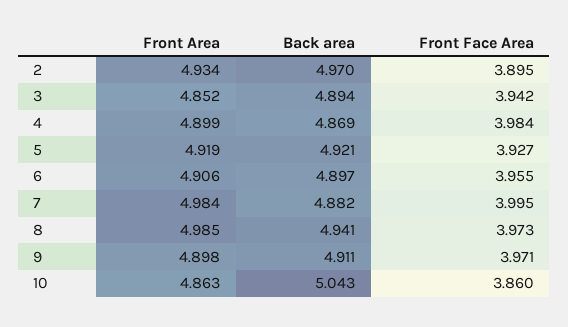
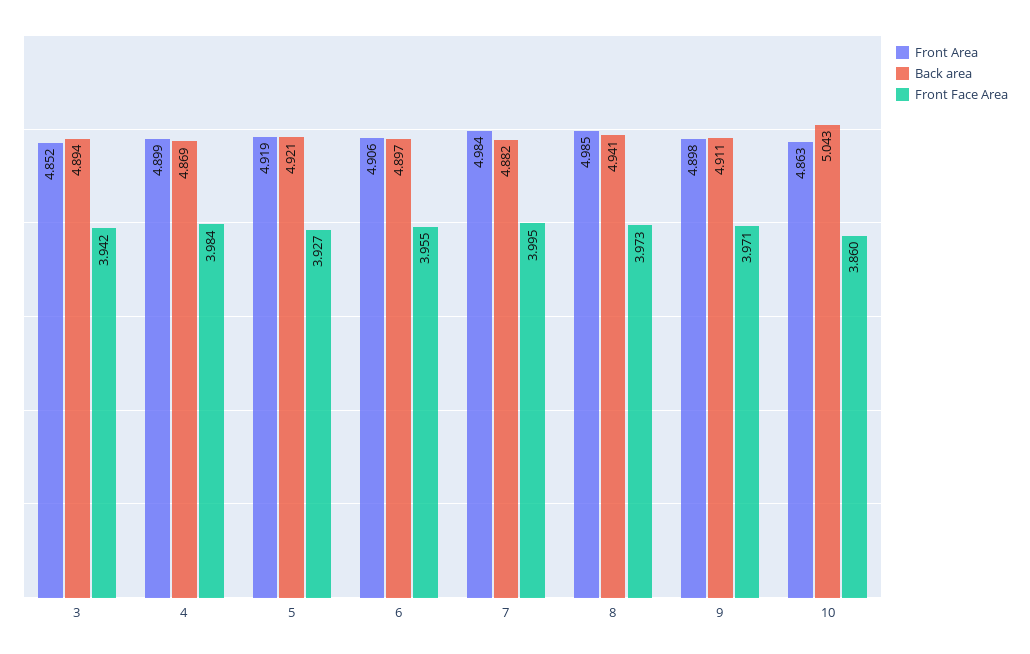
  {
    "Front Area": {
-     "2": 4.934,
      "3": 4.852,
      "4": 4.899,
      "5": 4.919,
      "6": 4.906,
      "7": 4.984,
      "8": 4.985,
      "9": 4.898,
      "10": 4.863
    },
    "Back area": {
-     "2": 4.97,
      "3": 4.894,
      "4": 4.869,
      "5": 4.921,
      "6": 4.897,
      "7": 4.882,
      "8": 4.941,
      "9": 4.911,
      "10": 5.043
    },
    "Front Face Area": {
-     "2": 3.895,
      "3": 3.942,
      "4": 3.984,
      "5": 3.927,
      "6": 3.955,
      "7": 3.995,
      "8": 3.973,
      "9": 3.971,
      "10": 3.86
    }
  }

